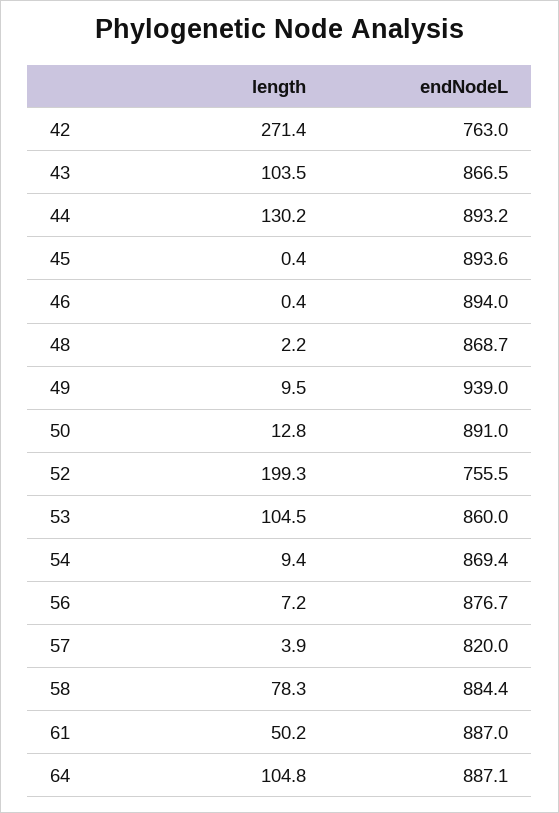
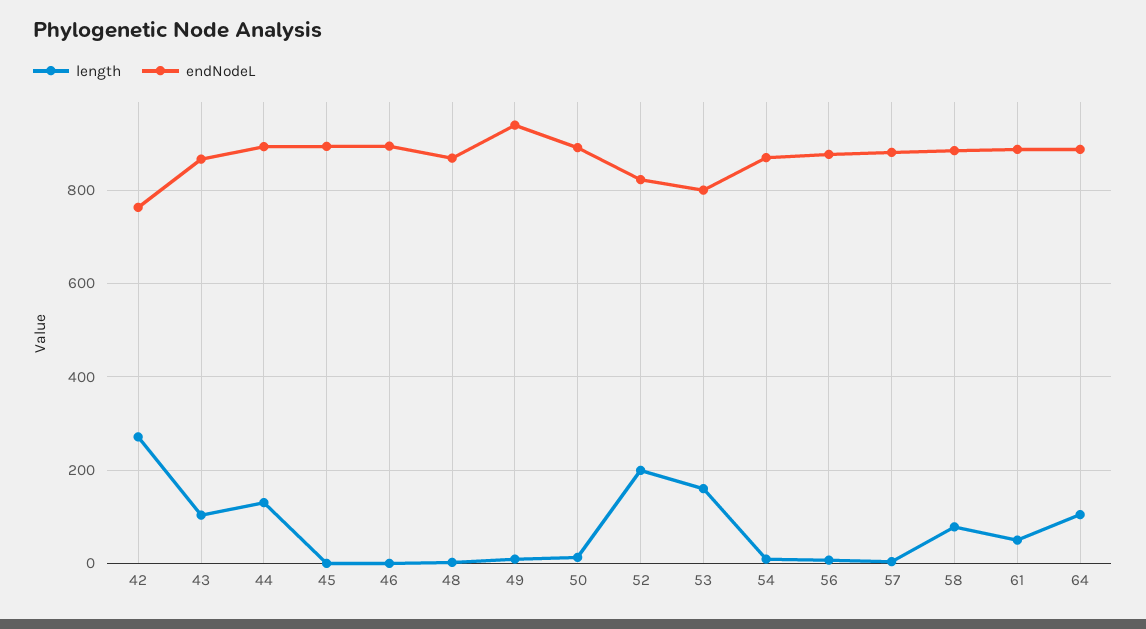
  {
    "length": {
      "42": 271.4,
      "43": 103.5,
      "44": 130.2,
      "45": 0.4,
      "46": 0.4,
      "48": 2.2,
      "49": 9.5,
      "50": 12.8,
      "52": 199.3,
-     "53": 104.5,
+     "53": 160,
      "54": 9.4,
      "56": 7.2,
      "57": 3.9,
      "58": 78.3,
      "61": 50.2,
      "64": 104.8
    },
    "endNodeL": {
      "42": 763,
      "43": 866.5,
      "44": 893.2,
      "45": 893.6,
      "46": 894,
      "48": 868.7,
      "49": 939,
      "50": 891,
-     "52": 755.5,
+     "52": 820,
-     "53": 860,
+     "53": 800,
      "54": 869.4,
      "56": 876.7,
-     "57": 820,
+     "57": 880,
      "58": 884.4,
      "61": 887,
      "64": 887.1
    }
  }

